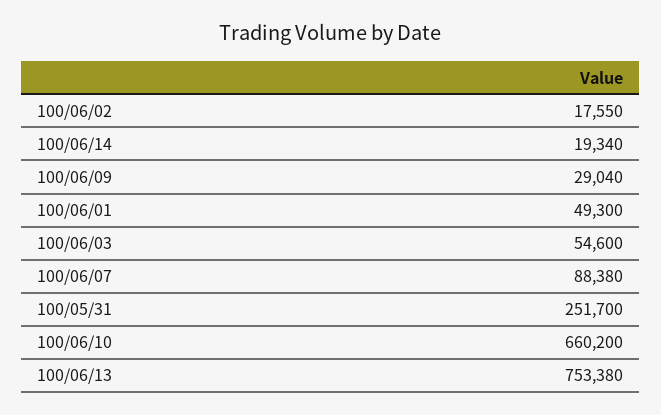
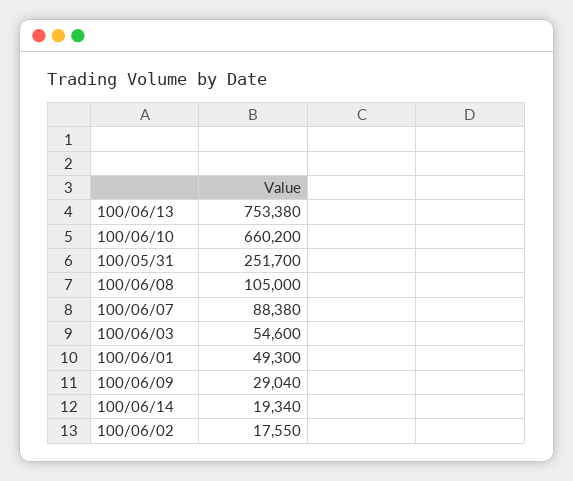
  {
    "100/06/02": 17550,
    "100/06/14": 19340,
    "100/06/09": 29040,
    "100/06/01": 49300,
    "100/06/03": 54600,
    "100/06/07": 88380,
    "100/05/31": 251700,
    "100/06/10": 660200,
-   "100/06/13": 753380
+   "100/06/13": 753380,
+   "100/06/08": 105000
  }

